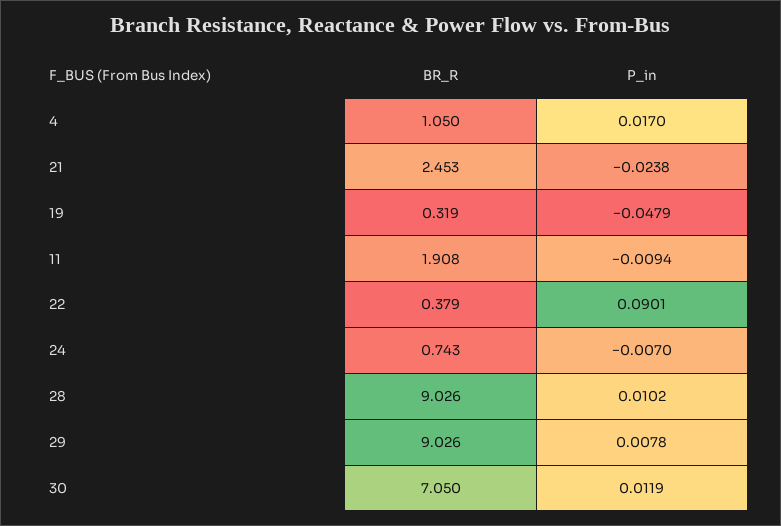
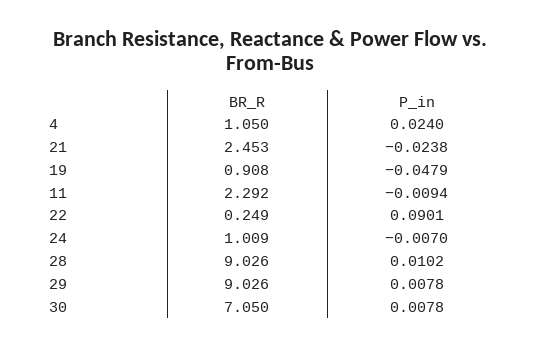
  {
    "BR_R": {
      "4": 1.05,
      "21": 2.453,
-     "19": 0.319,
+     "19": 0.908,
-     "11": 1.908,
+     "11": 2.292,
-     "22": 0.379,
+     "22": 0.249,
-     "24": 0.743,
+     "24": 1.009,
      "28": 9.026,
      "29": 9.026,
      "30": 7.05
    },
    "P_in": {
-     "4": 0.017,
+     "4": 0.024,
      "21": -0.0238,
      "19": -0.0479,
      "11": -0.0094,
      "22": 0.0901,
      "24": -0.007,
      "28": 0.0102,
      "29": 0.0078,
-     "30": 0.0119
+     "30": 0.0078
    }
  }

